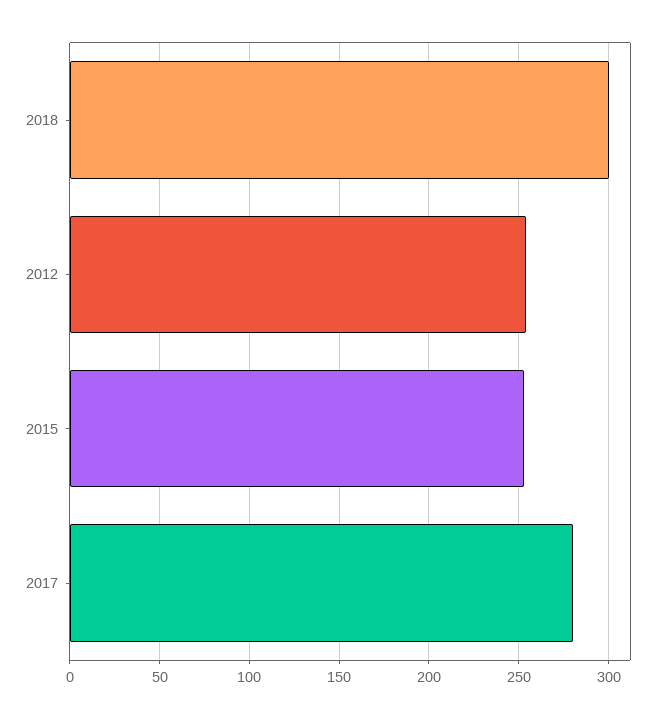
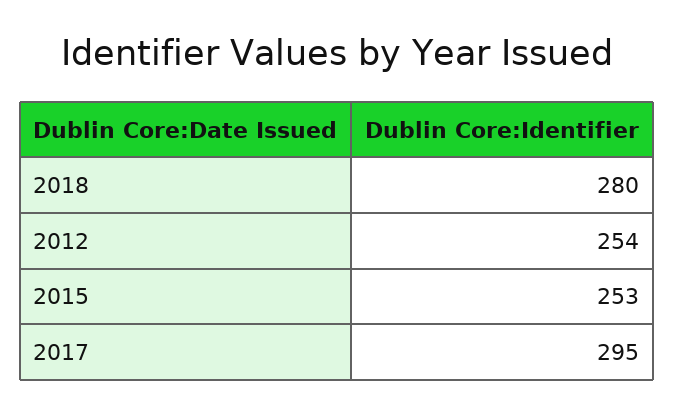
  {
-   "2018": 300,
+   "2018": 280,
    "2012": 254,
    "2015": 253,
-   "2017": 280
+   "2017": 295
  }

